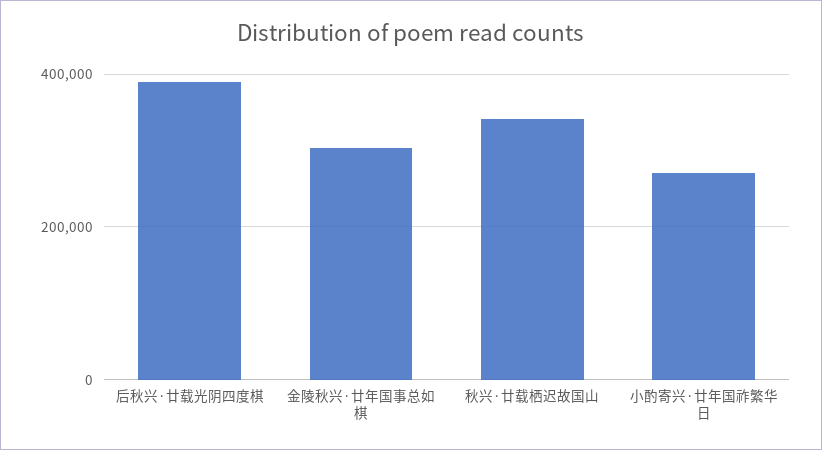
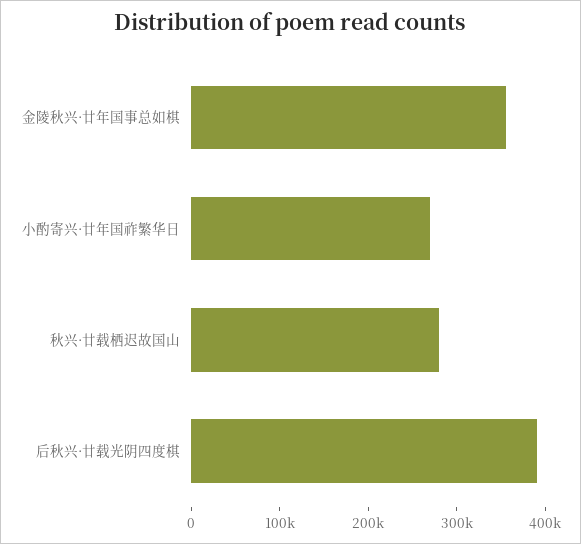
  {
    "后秋兴·廿载光阴四度棋": 400000,
-   "金陵秋兴·廿年国事总如棋": 300000,
+   "金陵秋兴·廿年国事总如棋": 360000,
-   "秋兴·廿载栖迟故国山": 340000,
+   "秋兴·廿载栖迟故国山": 280000,
    "小酌寄兴·廿年国祚繁华日": 280000
  }

